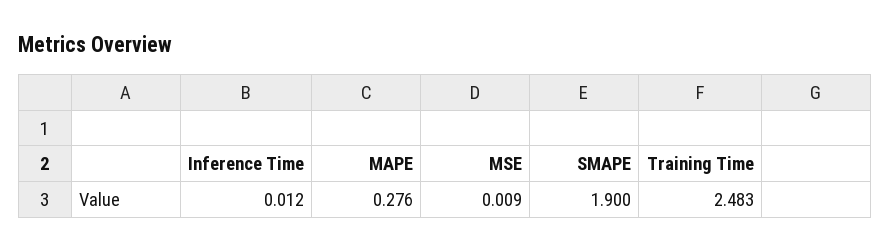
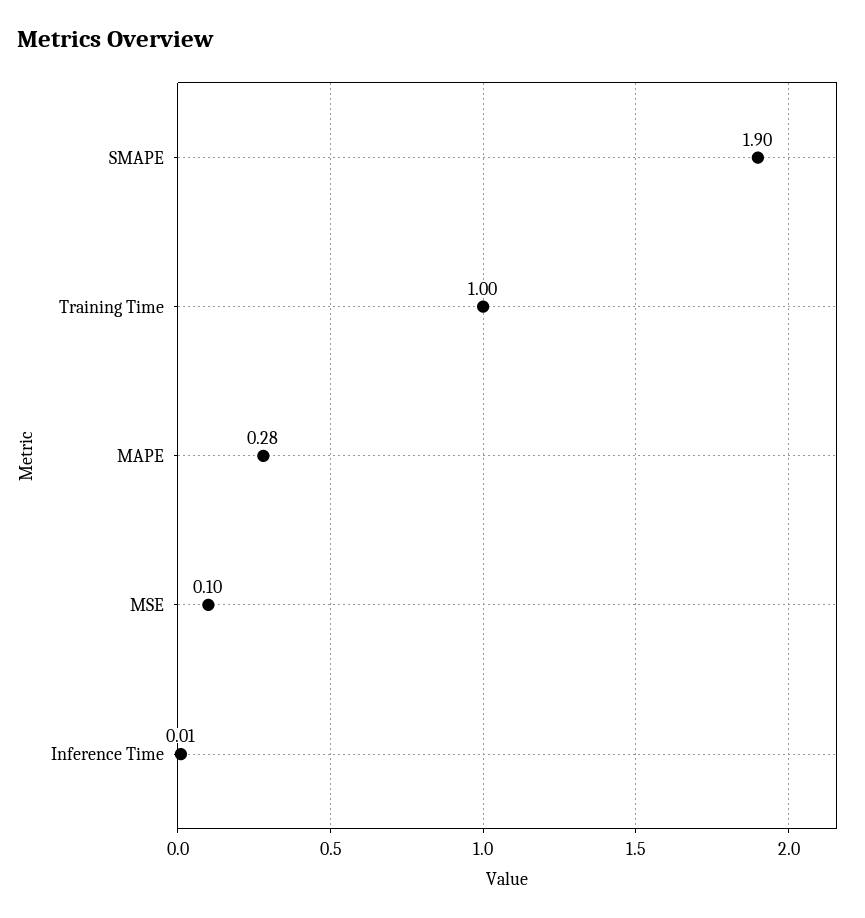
  {
    "Inference Time": 0.012,
    "MAPE": 0.276,
-   "MSE": 0.009,
+   "MSE": 0.1,
    "SMAPE": 1.9,
-   "Training Time": 2.483
+   "Training Time": 1
  }

